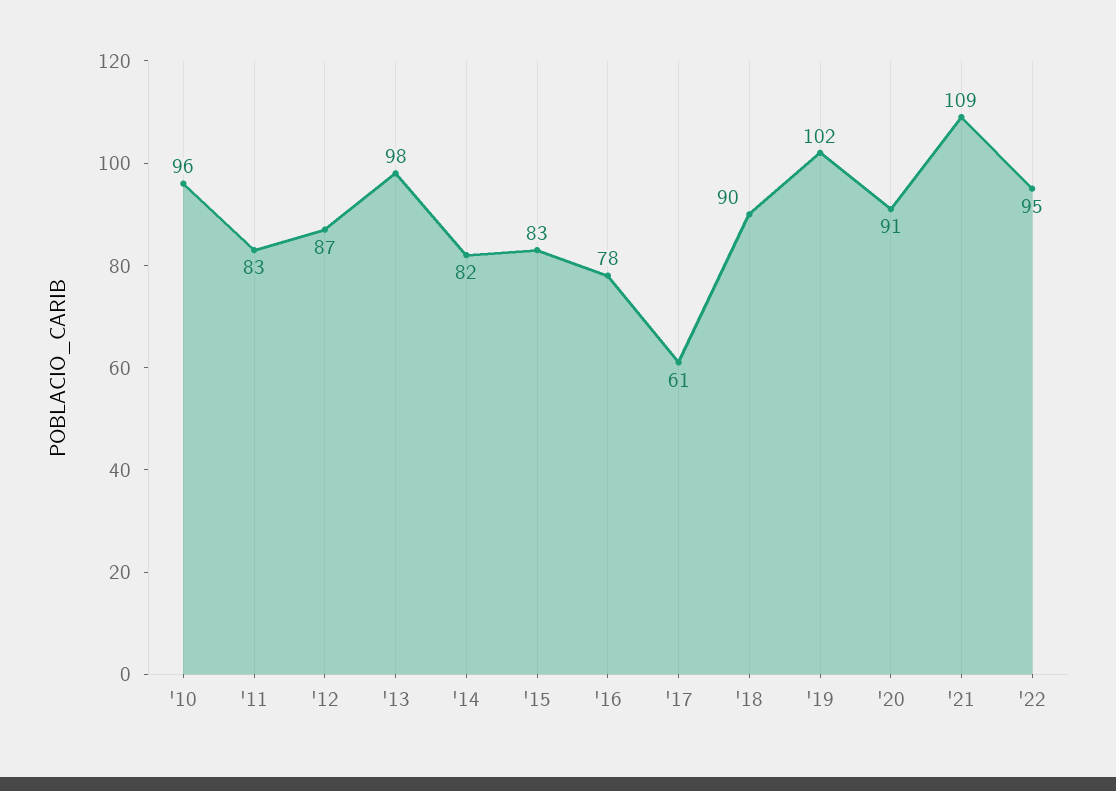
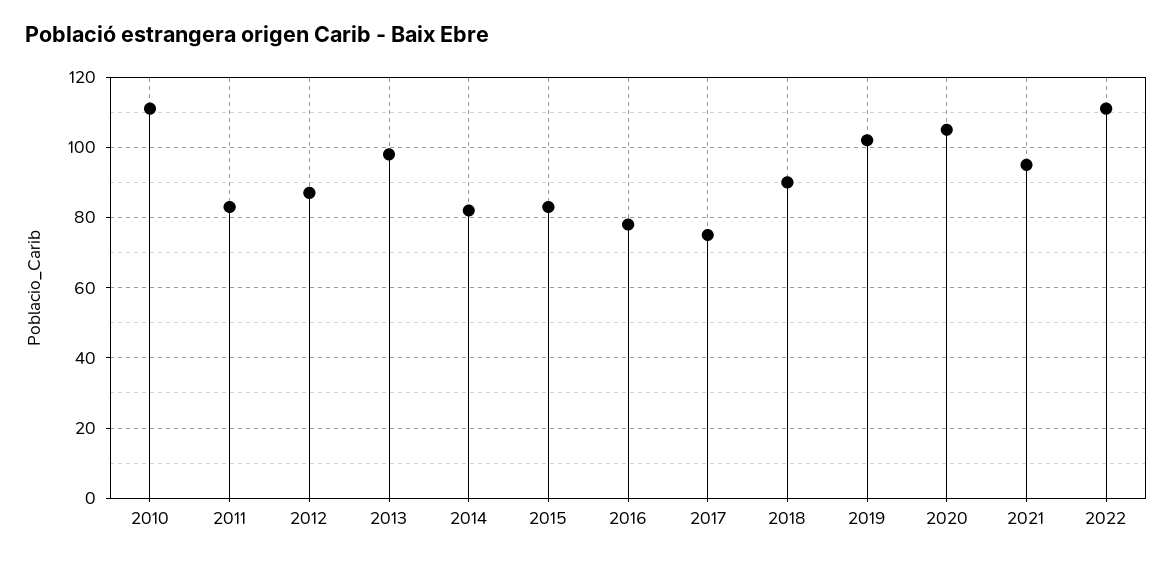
  {
-   "'10": 96,
+   "'10": 110,
    "'11": 83,
    "'12": 87,
    "'13": 98,
    "'14": 82,
    "'15": 83,
    "'16": 78,
-   "'17": 61,
+   "'17": 75,
    "'18": 90,
    "'19": 102,
-   "'20": 91,
+   "'20": 105,
-   "'21": 109,
+   "'21": 95,
-   "'22": 95
+   "'22": 110
  }

